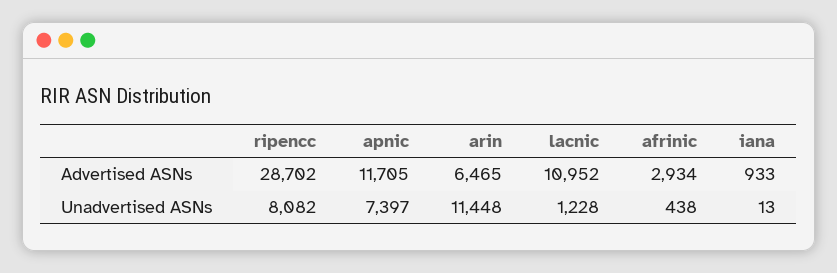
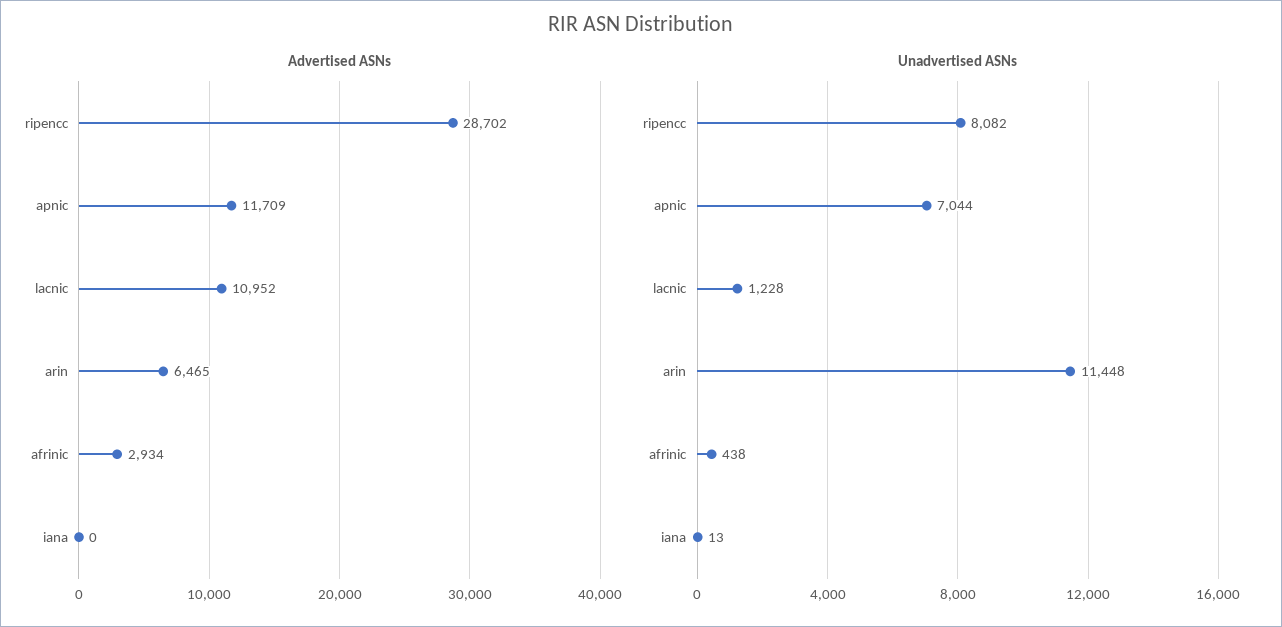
  {
    "Advertised ASNs": {
      "ripencc": 28702,
-     "apnic": 11705,
+     "apnic": 11709,
      "arin": 6465,
      "lacnic": 10952,
      "afrinic": 2934,
-     "iana": 933
+     "iana": 0
    },
    "Unadvertised ASNs": {
      "ripencc": 8082,
-     "apnic": 7397,
+     "apnic": 7044,
      "arin": 11448,
      "lacnic": 1228,
      "afrinic": 438,
      "iana": 13
    }
  }

